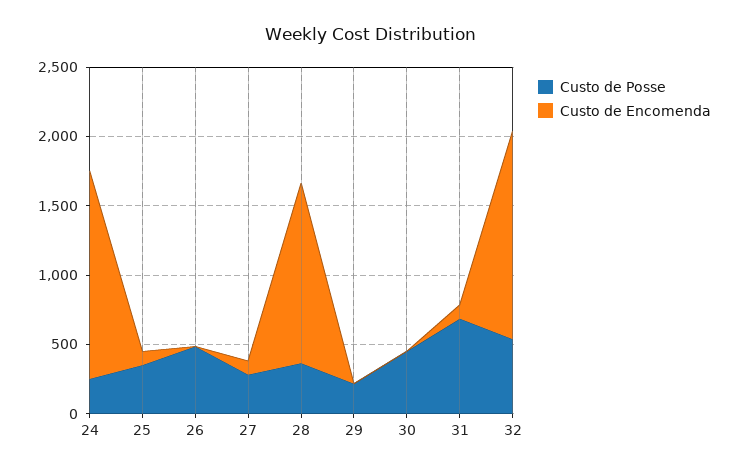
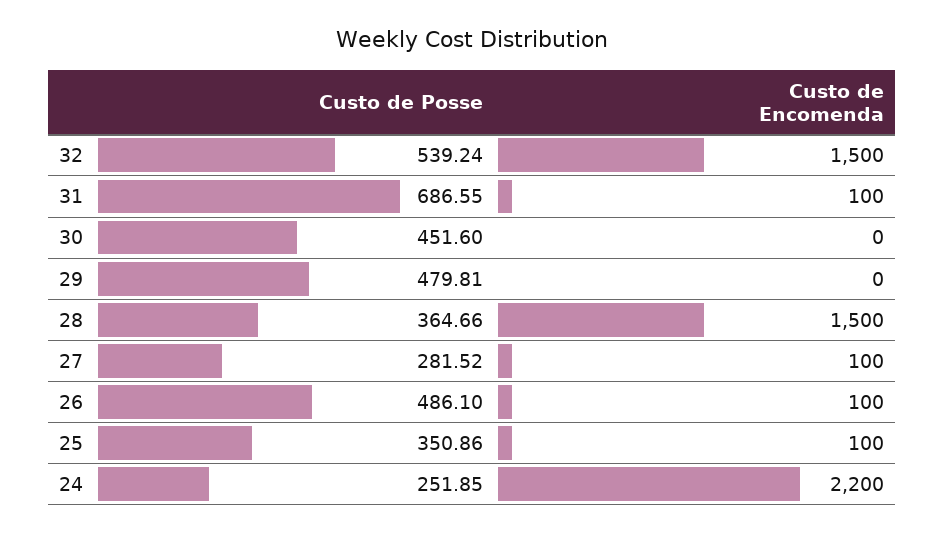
  {
    "Custo de Posse": {
      "24": 251.85,
      "25": 350.86,
      "26": 486.1,
      "27": 281.52,
      "28": 364.66,
-     "29": 200,
+     "29": 479.81,
      "30": 451.6,
      "31": 686.55,
      "32": 539.24
    },
    "Custo de Encomenda": {
-     "24": 1500,
+     "24": 2200,
      "25": 100,
-     "26": 0,
+     "26": 100,
      "27": 100,
-     "28": 1300,
+     "28": 1500,
      "29": 0,
      "30": 0,
      "31": 100,
      "32": 1500
    }
  }

